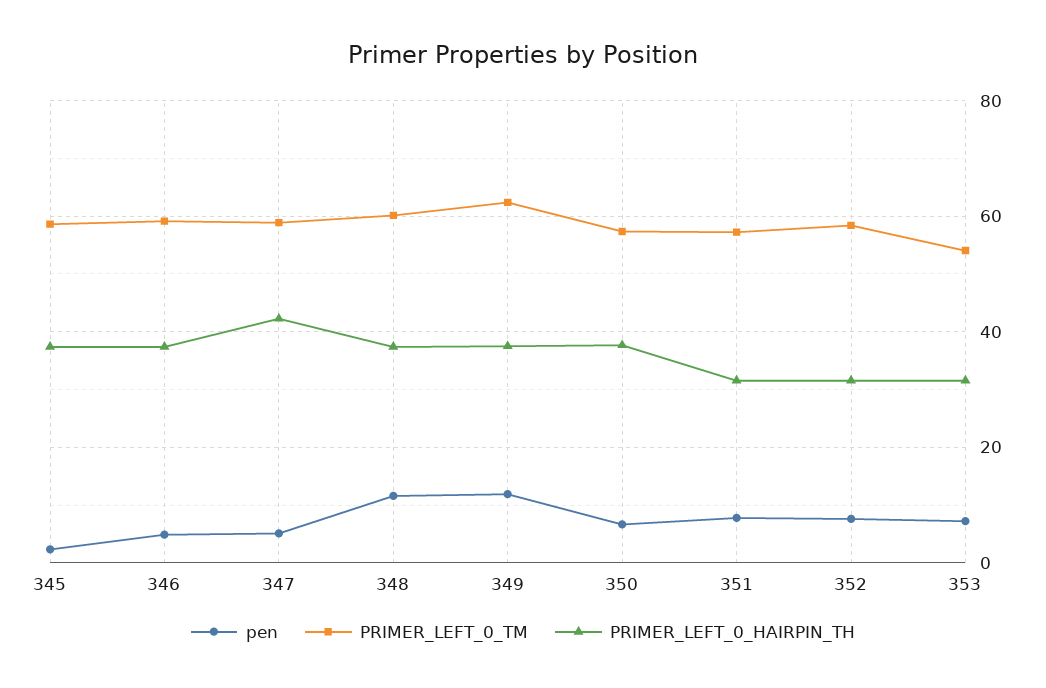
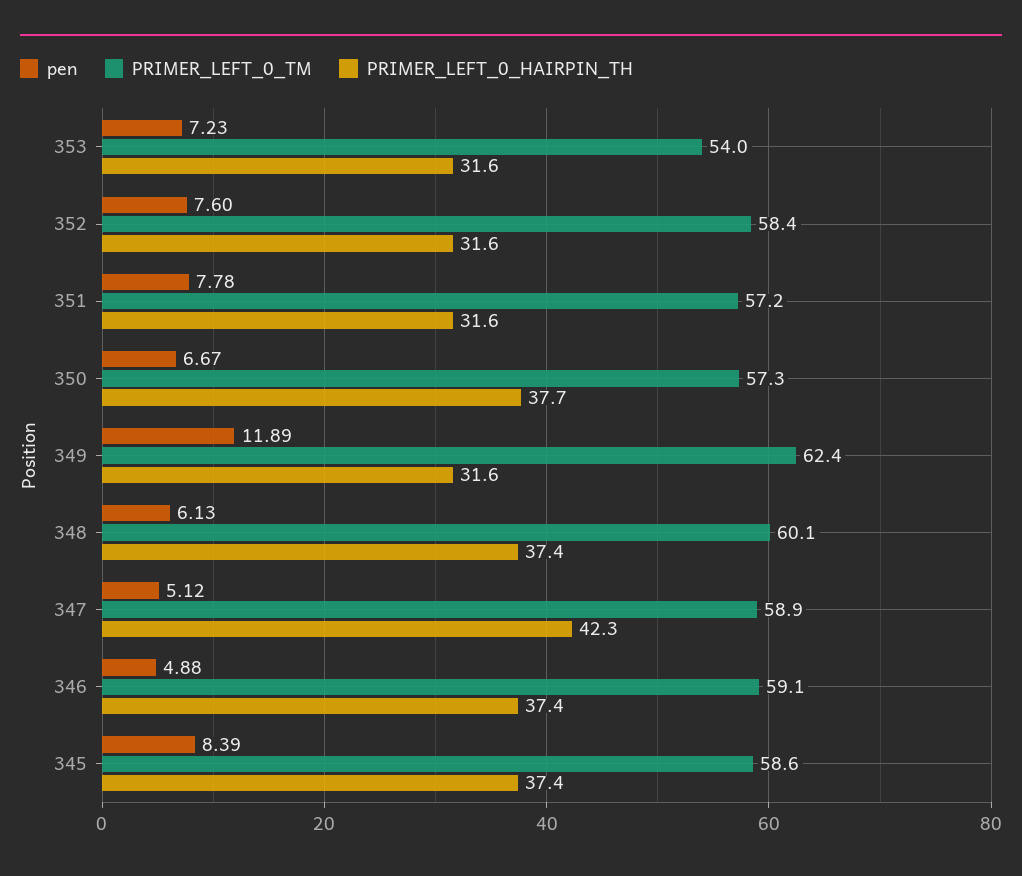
  {
    "pen": {
-     "345": 2,
+     "345": 8.39,
      "346": 4.88,
      "347": 5.12,
-     "348": 12,
+     "348": 6.13,
      "349": 11.89,
      "350": 6.67,
      "351": 7.78,
      "352": 7.6,
      "353": 7.23
    },
    "PRIMER_LEFT_0_TM": {
      "345": 58.6,
      "346": 59.1,
      "347": 58.9,
      "348": 60.1,
      "349": 62.4,
      "350": 57.3,
      "351": 57.2,
      "352": 58.4,
      "353": 54
    },
    "PRIMER_LEFT_0_HAIRPIN_TH": {
      "345": 37.4,
      "346": 37.4,
      "347": 42.3,
      "348": 37.4,
-     "349": 38,
+     "349": 31.6,
      "350": 37.7,
      "351": 31.6,
      "352": 31.6,
      "353": 31.6
    }
  }

